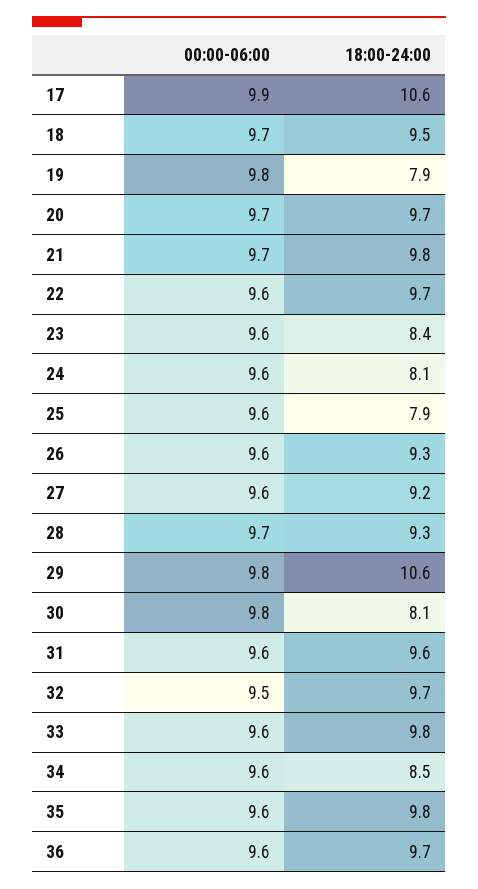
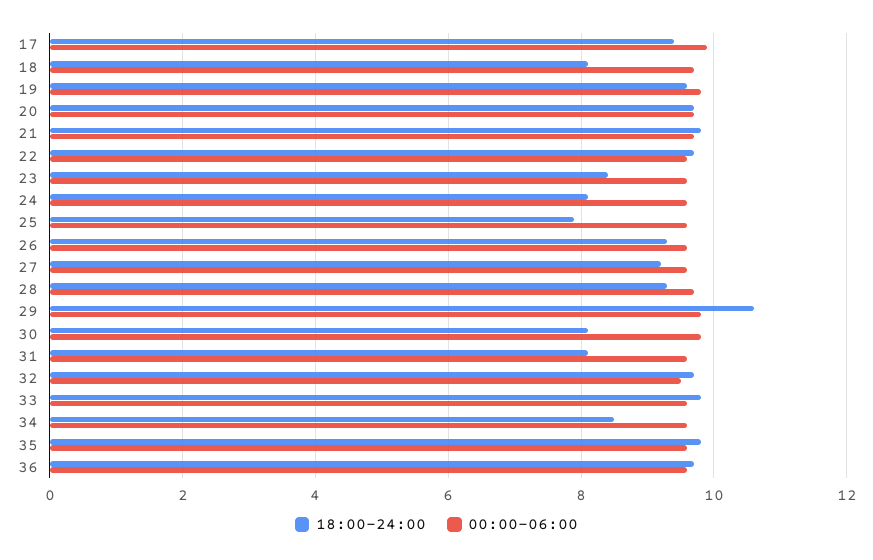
  {
    "00:00-06:00": {
      "17": 9.9,
      "18": 9.7,
      "19": 9.8,
      "20": 9.7,
      "21": 9.7,
      "22": 9.6,
      "23": 9.6,
      "24": 9.6,
      "25": 9.6,
      "26": 9.6,
      "27": 9.6,
      "28": 9.7,
      "29": 9.8,
      "30": 9.8,
      "31": 9.6,
      "32": 9.5,
      "33": 9.6,
      "34": 9.6,
      "35": 9.6,
      "36": 9.6
    },
    "18:00-24:00": {
-     "17": 10.6,
+     "17": 9.5,
-     "18": 9.5,
+     "18": 8,
-     "19": 7.9,
+     "19": 9.5,
      "20": 9.7,
      "21": 9.8,
      "22": 9.7,
      "23": 8.4,
      "24": 8.1,
      "25": 7.9,
      "26": 9.3,
      "27": 9.2,
      "28": 9.3,
      "29": 10.6,
      "30": 8.1,
-     "31": 9.6,
+     "31": 8,
      "32": 9.7,
      "33": 9.8,
      "34": 8.5,
      "35": 9.8,
      "36": 9.7
    }
  }

